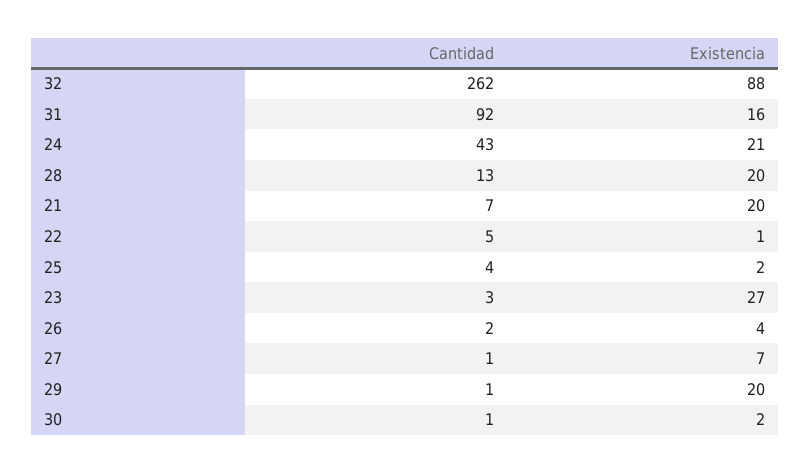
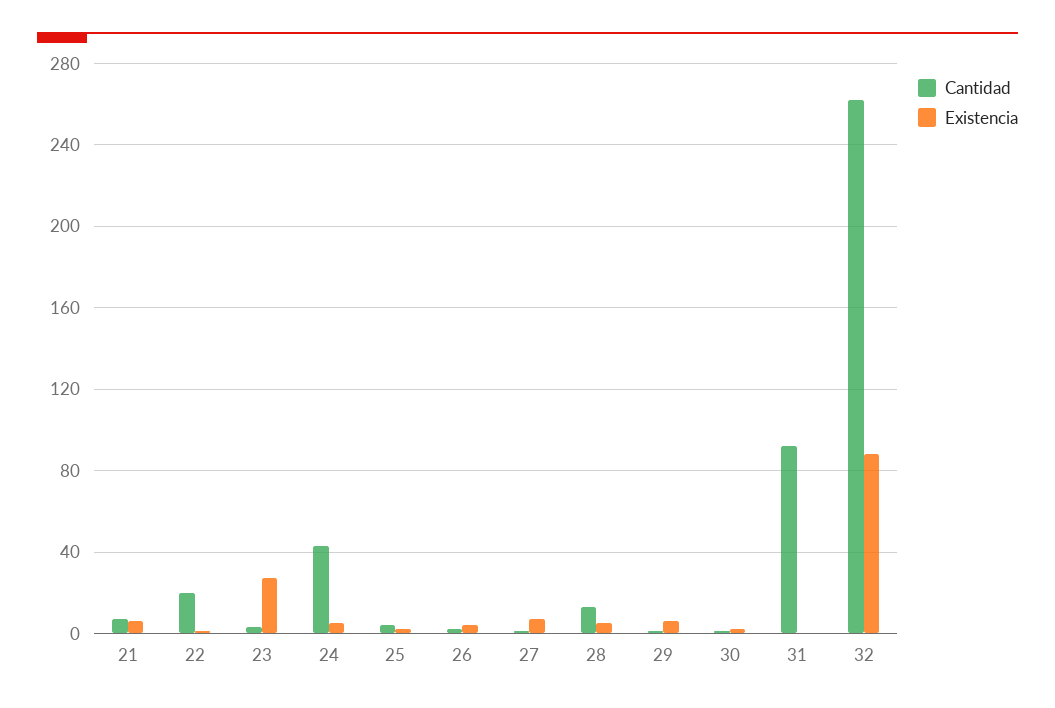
  {
    "Cantidad": {
      "32": 262,
      "31": 92,
      "24": 43,
      "28": 13,
      "21": 7,
-     "22": 5,
+     "22": 20,
      "25": 4,
      "23": 3,
      "26": 2,
      "27": 1,
      "29": 1,
      "30": 1
    },
    "Existencia": {
      "32": 88,
-     "31": 16,
+     "31": 0,
-     "24": 21,
+     "24": 5,
-     "28": 20,
+     "28": 5,
-     "21": 20,
+     "21": 5,
      "22": 1,
      "25": 2,
      "23": 27,
      "26": 4,
      "27": 7,
-     "29": 20,
+     "29": 5,
      "30": 2
    }
  }

